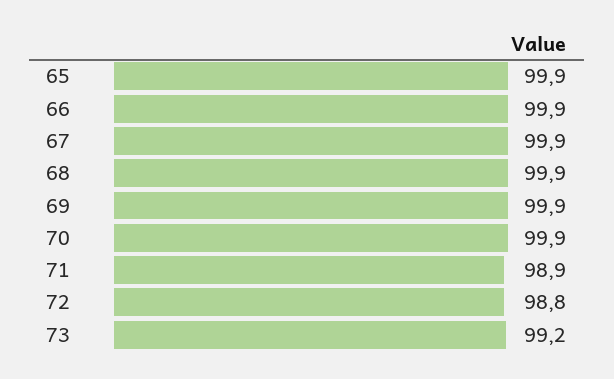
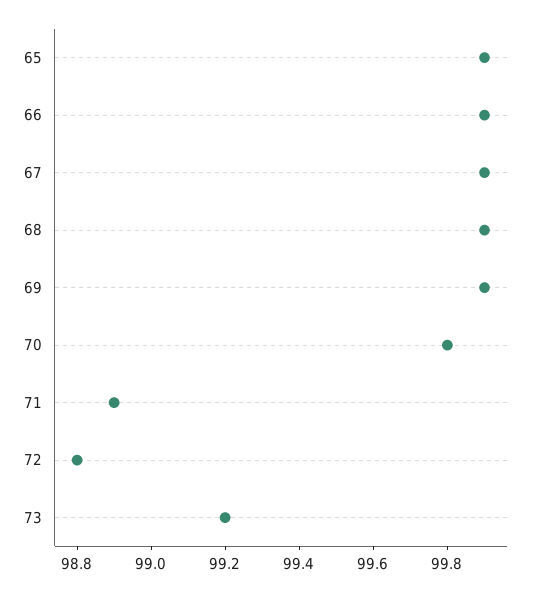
  {
    "65": 99.9,
    "66": 99.9,
    "67": 99.9,
    "68": 99.9,
    "69": 99.9,
-   "70": 99.9,
+   "70": 99.8,
    "71": 98.9,
    "72": 98.8,
    "73": 99.2
  }

